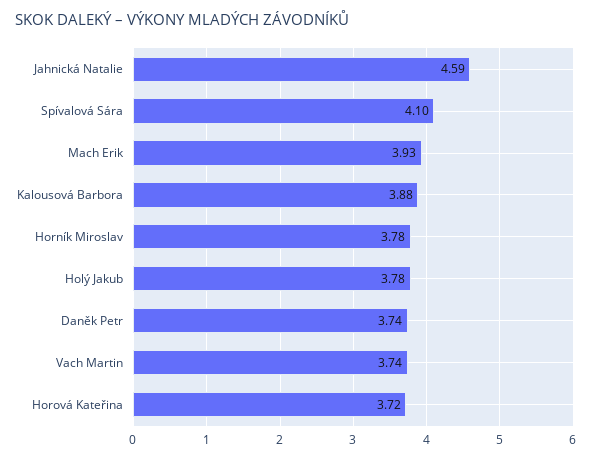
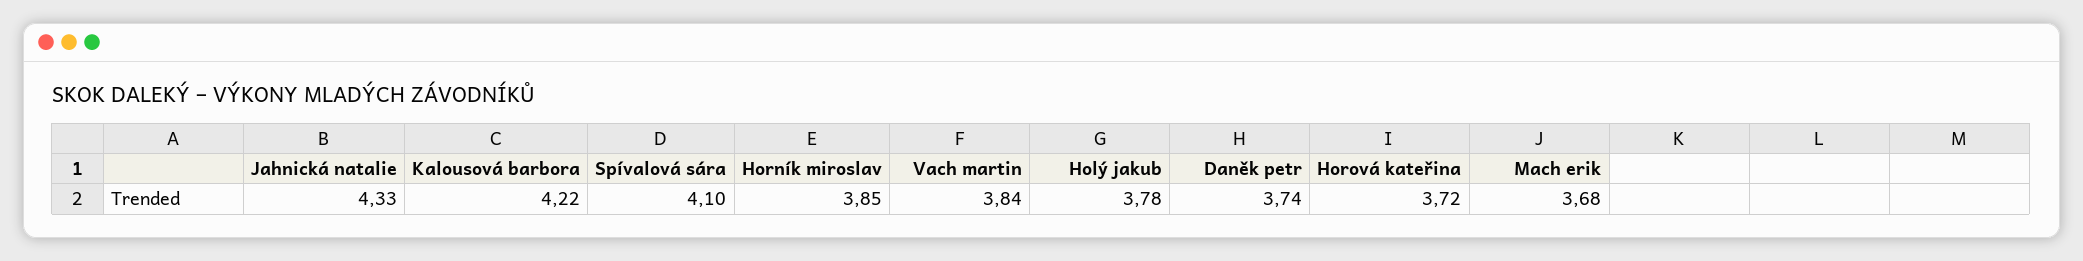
  {
-   "Jahnická Natalie": 4.59,
+   "Jahnická Natalie": 4.33,
    "Spívalová Sára": 4.1,
-   "Mach Erik": 3.93,
+   "Mach Erik": 3.68,
-   "Kalousová Barbora": 3.88,
+   "Kalousová Barbora": 4.22,
-   "Horník Miroslav": 3.78,
+   "Horník Miroslav": 3.85,
    "Holý Jakub": 3.78,
    "Daněk Petr": 3.74,
-   "Vach Martin": 3.74,
+   "Vach Martin": 3.84,
    "Horová Kateřina": 3.72
  }

